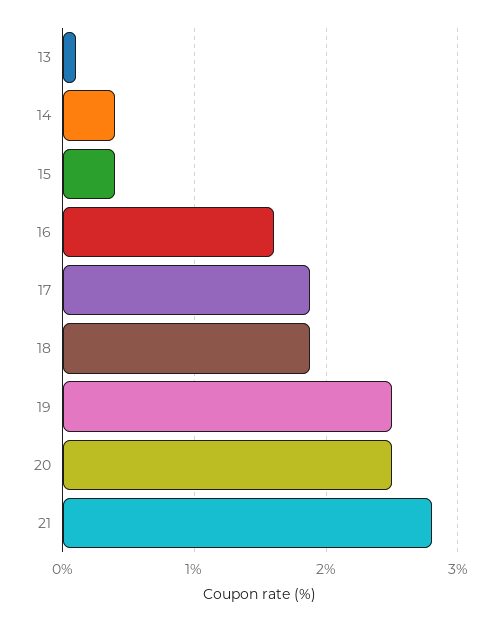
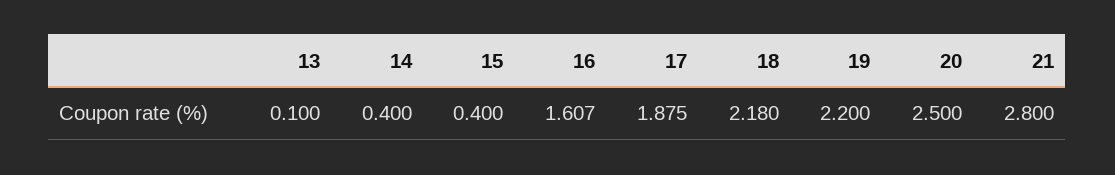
  {
    "13": 0.1,
    "14": 0.4,
    "15": 0.4,
    "16": 1.607,
    "17": 1.875,
-   "18": 1.9,
+   "18": 2.18,
-   "19": 2.5,
+   "19": 2.2,
    "20": 2.5,
    "21": 2.8
  }

